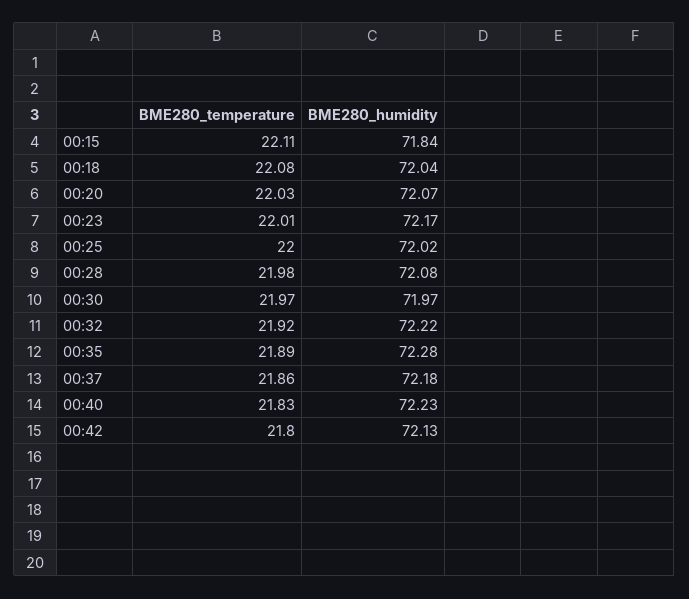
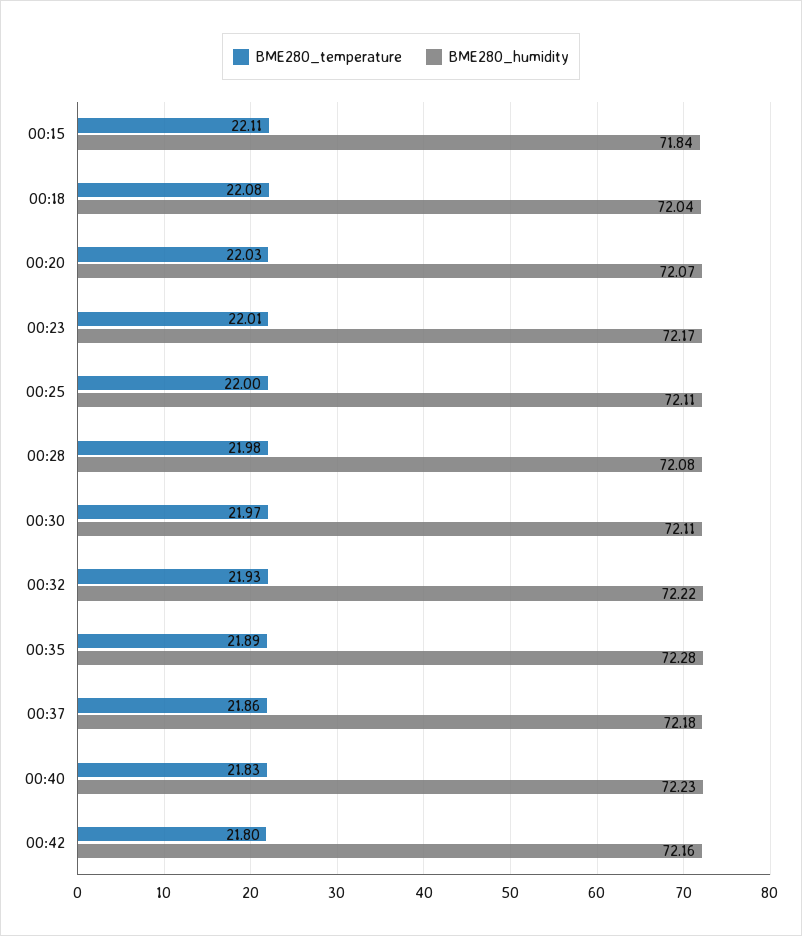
  {
    "BME280_temperature": {
      "00:15": 22.11,
      "00:18": 22.08,
      "00:20": 22.03,
      "00:23": 22.01,
      "00:25": 22,
      "00:28": 21.98,
      "00:30": 21.97,
-     "00:32": 21.92,
+     "00:32": 21.93,
      "00:35": 21.89,
      "00:37": 21.86,
      "00:40": 21.83,
      "00:42": 21.8
    },
    "BME280_humidity": {
      "00:15": 71.84,
      "00:18": 72.04,
      "00:20": 72.07,
      "00:23": 72.17,
-     "00:25": 72.02,
+     "00:25": 72.11,
      "00:28": 72.08,
-     "00:30": 71.97,
+     "00:30": 72.11,
      "00:32": 72.22,
      "00:35": 72.28,
      "00:37": 72.18,
      "00:40": 72.23,
-     "00:42": 72.13
+     "00:42": 72.16
    }
  }

